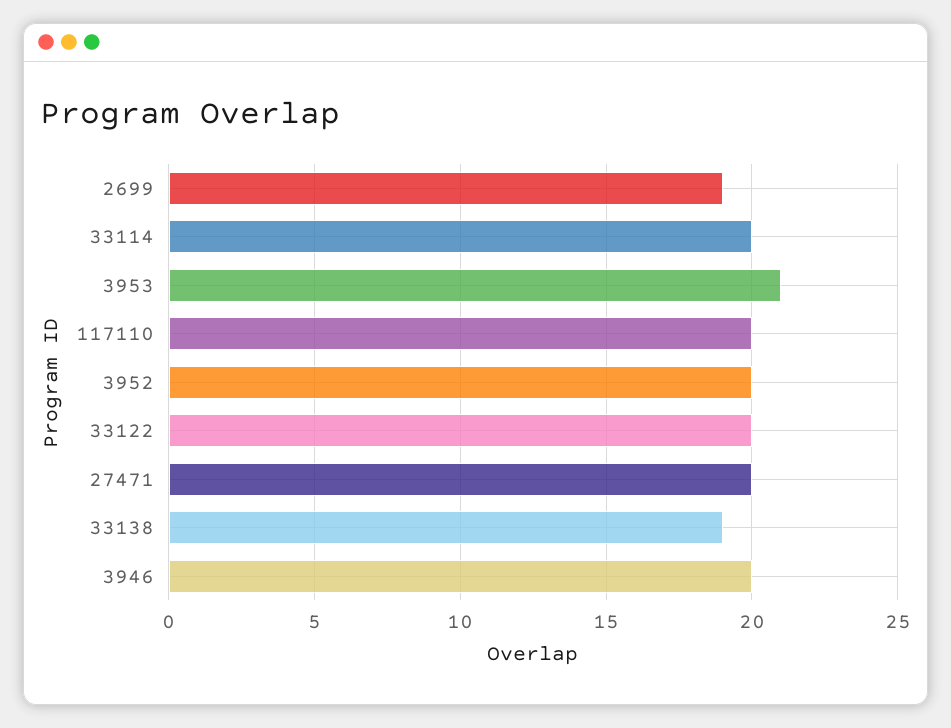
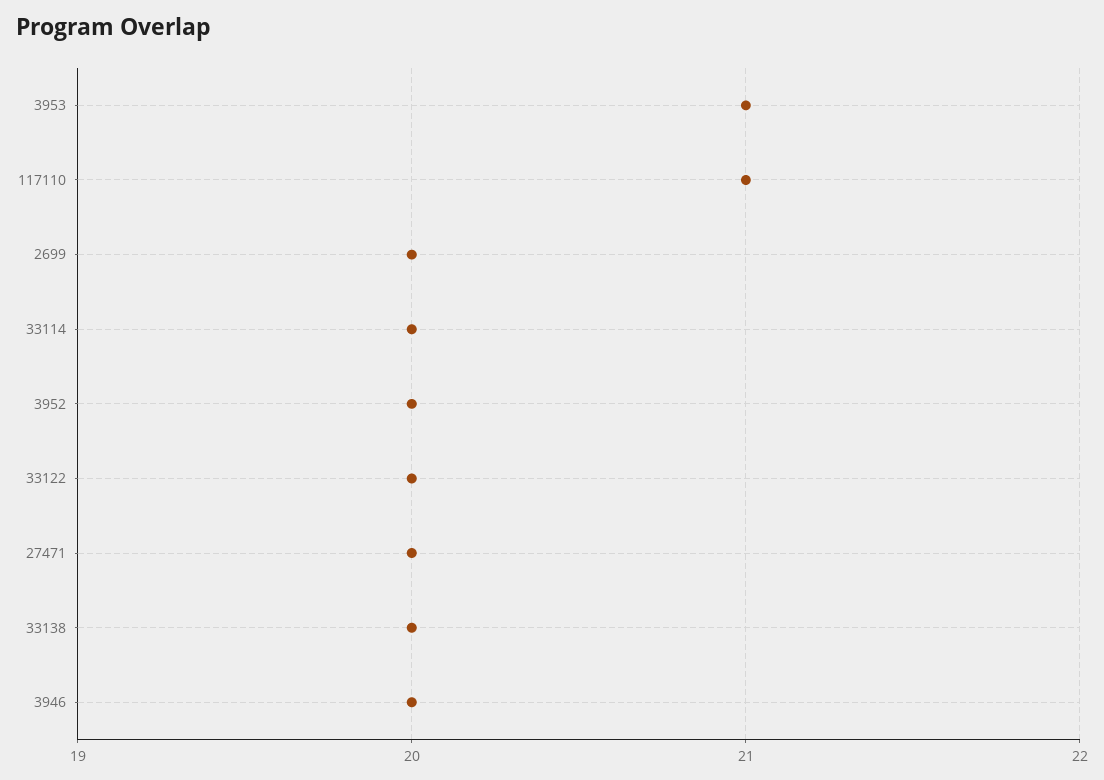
  {
-   "2699": 19,
+   "2699": 20,
    "33114": 20,
    "3953": 21,
-   "117110": 20,
+   "117110": 21,
    "3952": 20,
    "33122": 20,
    "27471": 20,
-   "33138": 19,
+   "33138": 20,
    "3946": 20
  }

